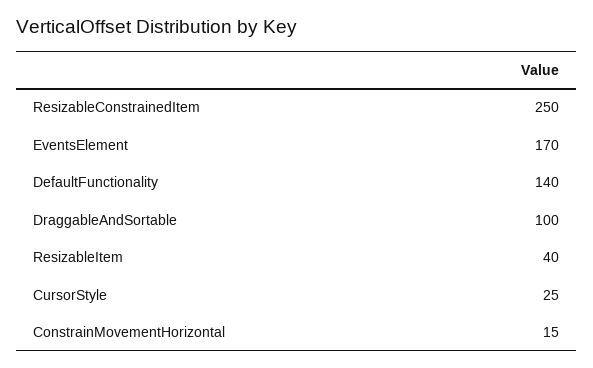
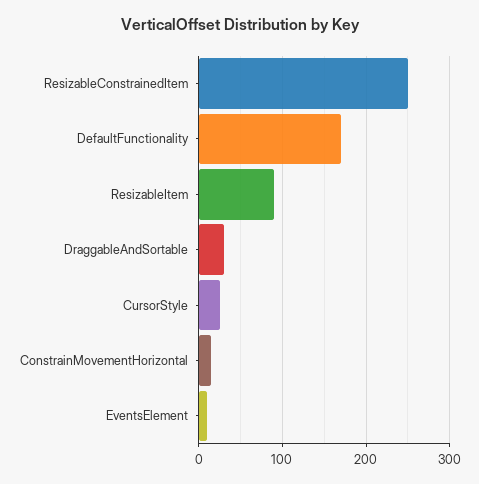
  {
    "ResizableConstrainedItem": 250,
-   "EventsElement": 170,
+   "EventsElement": 10,
-   "DefaultFunctionality": 140,
+   "DefaultFunctionality": 170,
-   "DraggableAndSortable": 100,
+   "DraggableAndSortable": 30,
-   "ResizableItem": 40,
+   "ResizableItem": 90,
    "CursorStyle": 25,
    "ConstrainMovementHorizontal": 15
  }

